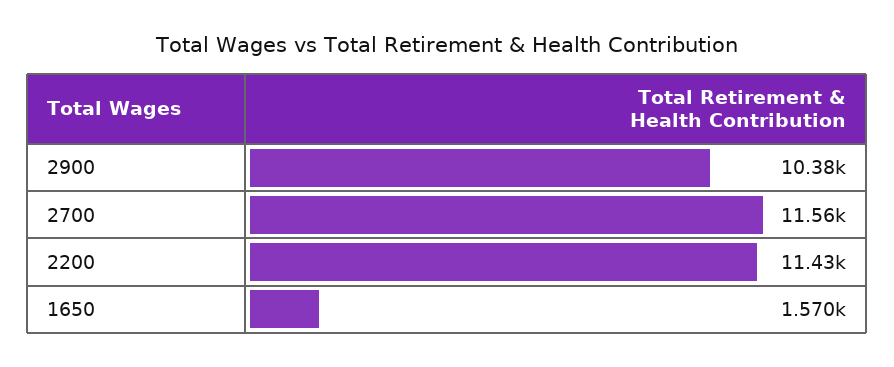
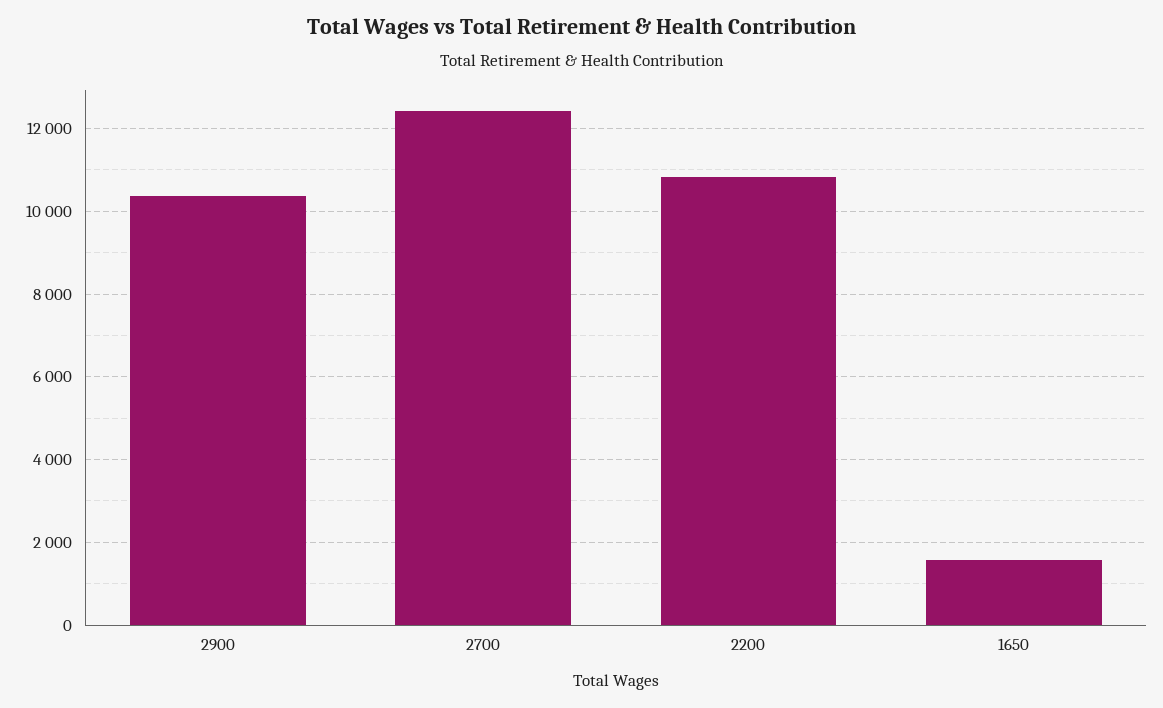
  {
    "2900": 10380,
-   "2700": 11560,
+   "2700": 12400,
-   "2200": 11430,
+   "2200": 10800,
    "1650": 1570
  }

